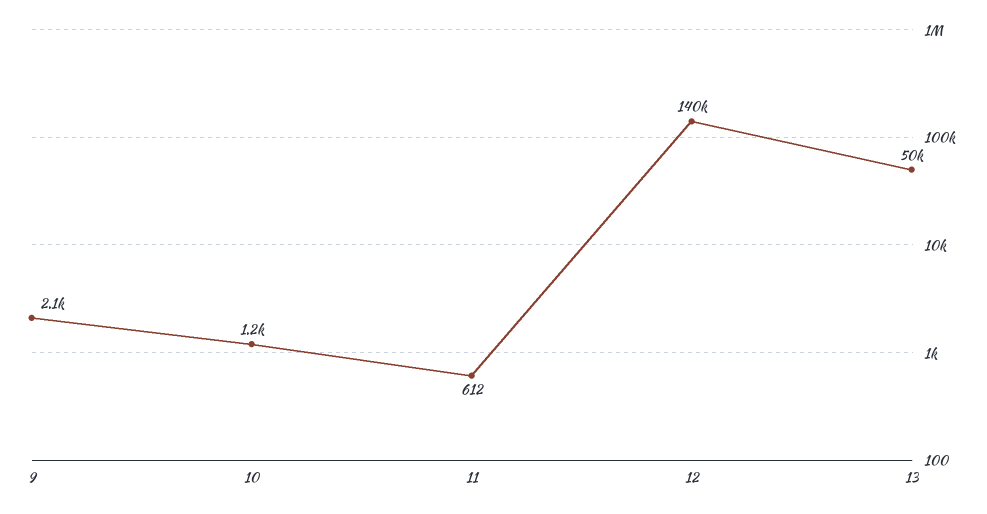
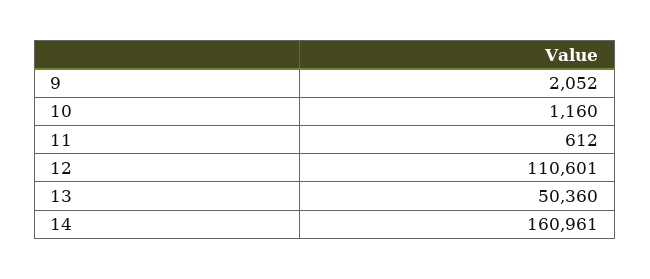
  {
    "9": 2052,
    "10": 1160,
    "11": 612,
-   "12": 140000,
+   "12": 110601,
-   "13": 50360
+   "13": 50360,
+   "14": 160961
  }

